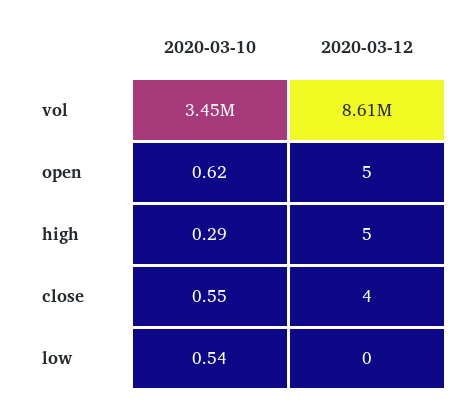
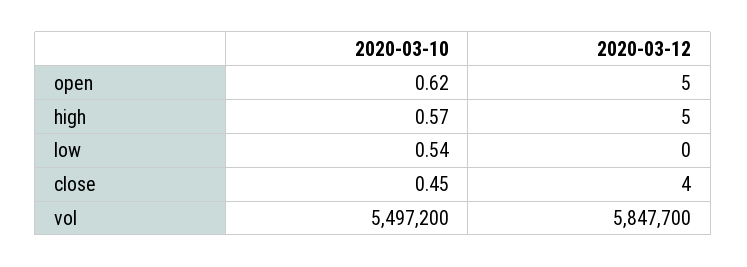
  {
    "2020-03-10": {
-     "vol": 3450000,
+     "vol": 5497200,
      "open": 0.62,
-     "high": 0.29,
+     "high": 0.57,
-     "close": 0.55,
+     "close": 0.45,
      "low": 0.54
    },
    "2020-03-12": {
-     "vol": 8610000,
+     "vol": 5847700,
      "open": 5,
      "high": 5,
      "close": 4,
      "low": 0
    }
  }

